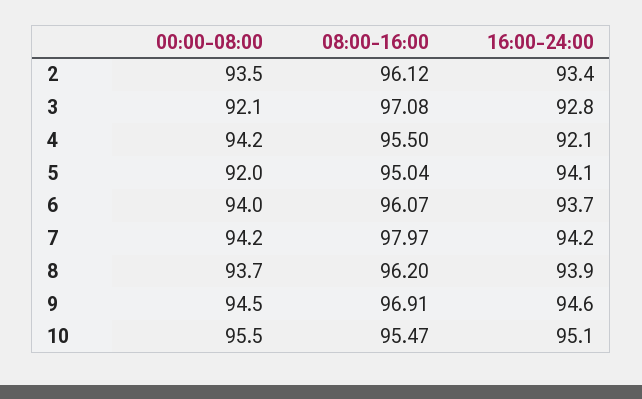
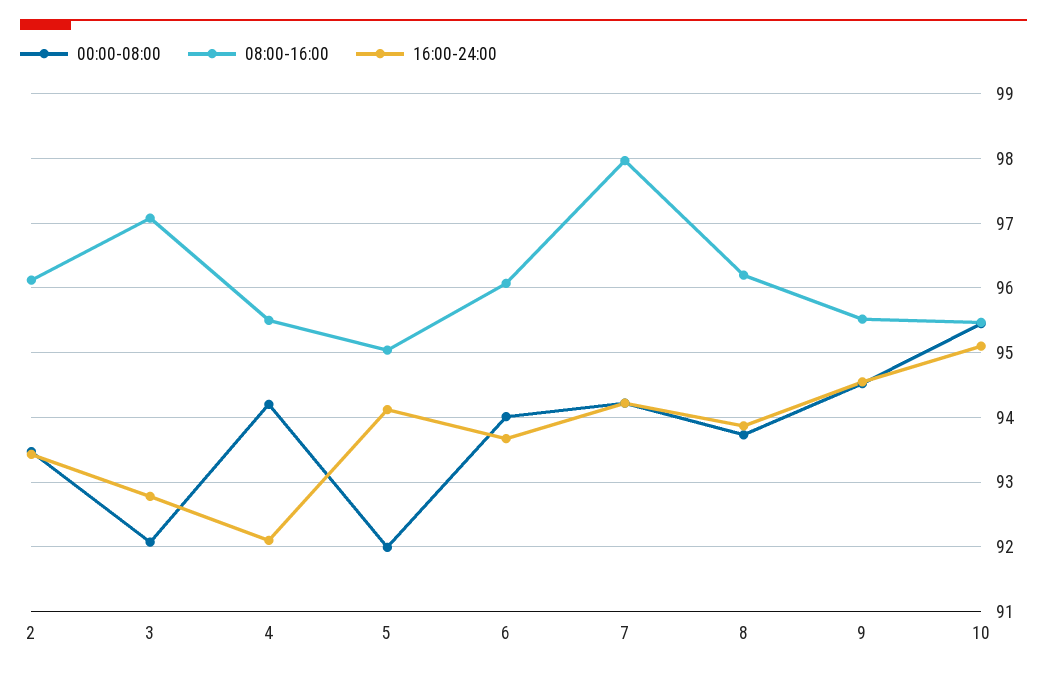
  {
    "00:00-08:00": {
      "2": 93.5,
      "3": 92.1,
      "4": 94.2,
      "5": 92,
      "6": 94,
      "7": 94.2,
      "8": 93.7,
      "9": 94.5,
      "10": 95.5
    },
    "08:00-16:00": {
      "2": 96.12,
      "3": 97.08,
      "4": 95.5,
      "5": 95.04,
      "6": 96.07,
      "7": 97.97,
      "8": 96.2,
-     "9": 96.91,
+     "9": 95.5,
      "10": 95.47
    },
    "16:00-24:00": {
      "2": 93.4,
      "3": 92.8,
      "4": 92.1,
      "5": 94.1,
      "6": 93.7,
      "7": 94.2,
      "8": 93.9,
      "9": 94.6,
      "10": 95.1
    }
  }

